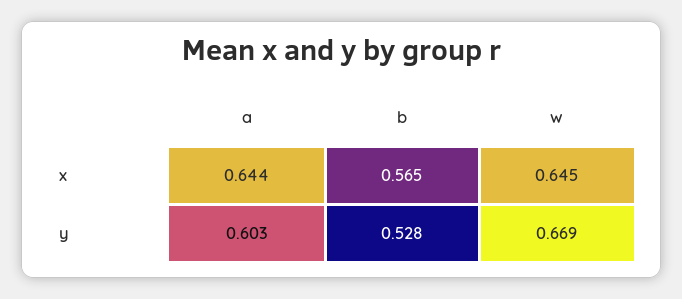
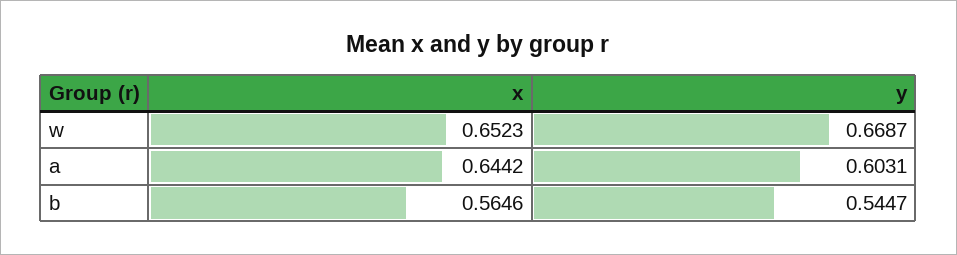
  {
    "a": {
      "x": 0.6442,
      "y": 0.6031
    },
    "b": {
      "x": 0.5646,
-     "y": 0.528
+     "y": 0.5447
    },
    "w": {
-     "x": 0.645,
+     "x": 0.6523,
      "y": 0.6687
    }
  }

